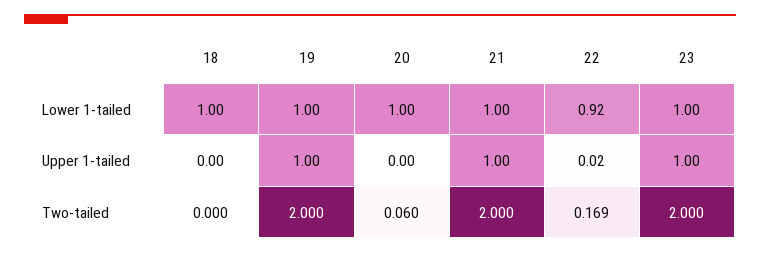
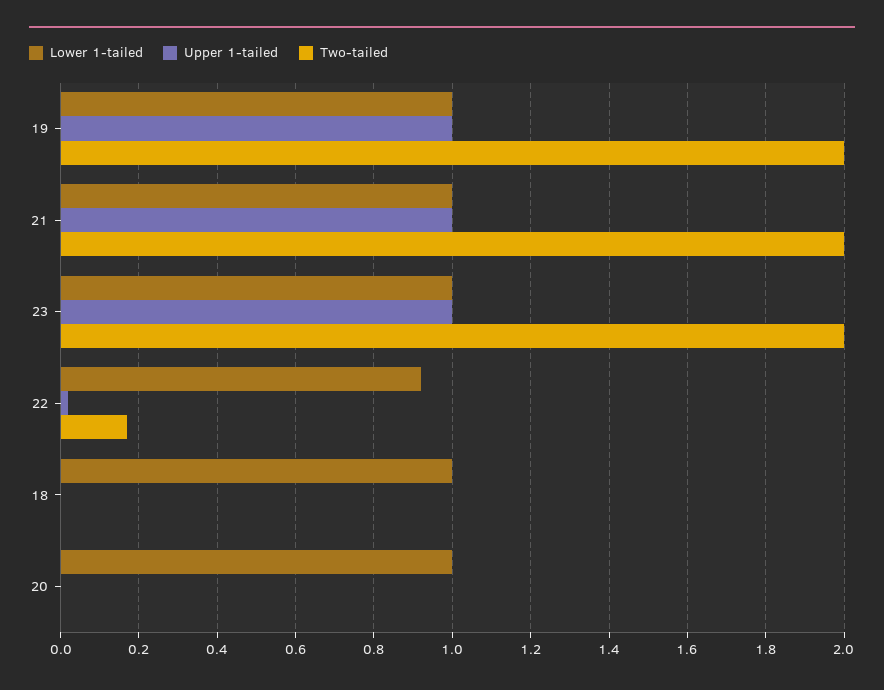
  {
    "Lower 1-tailed": {
      "18": 1,
      "19": 1,
      "20": 1,
      "21": 1,
      "22": 0.92,
      "23": 1
    },
    "Upper 1-tailed": {
      "18": 0,
      "19": 1,
      "20": 0,
      "21": 1,
      "22": 0.02,
      "23": 1
    },
    "Two-tailed": {
      "18": 0,
      "19": 2,
-     "20": 0.06,
+     "20": 0,
      "21": 2,
      "22": 0.169,
      "23": 2
    }
  }

